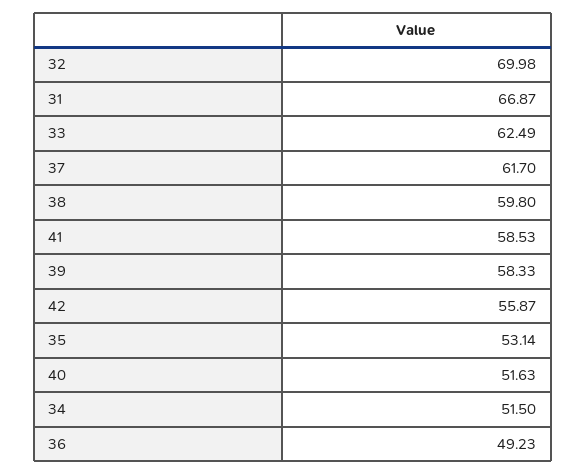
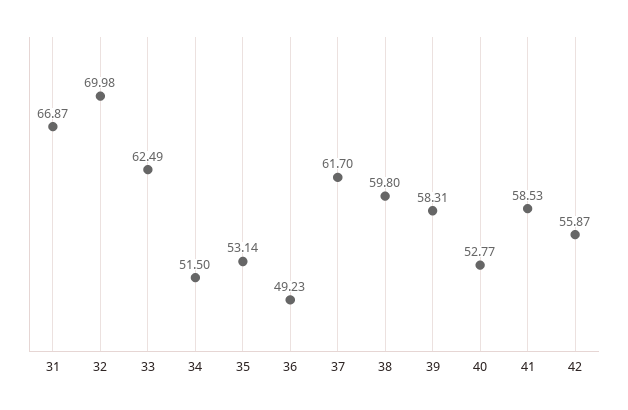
  {
    "32": 69.98,
    "31": 66.87,
    "33": 62.49,
    "37": 61.7,
    "38": 59.8,
    "41": 58.53,
-   "39": 58.33,
+   "39": 58.31,
    "42": 55.87,
    "35": 53.14,
-   "40": 51.63,
+   "40": 52.77,
    "34": 51.5,
    "36": 49.23
  }

